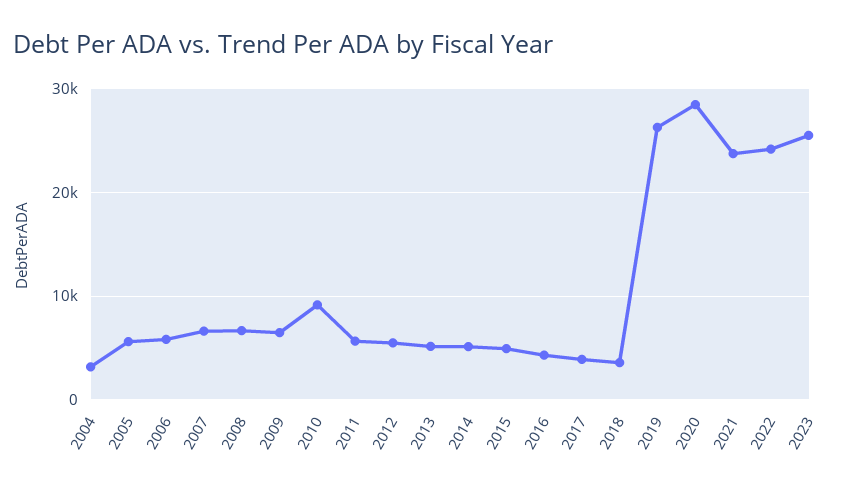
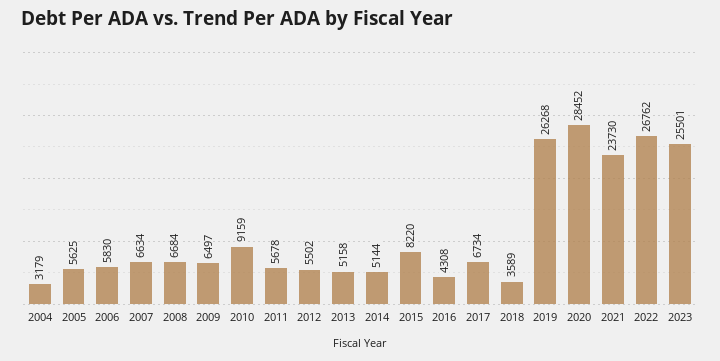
  {
    "2004": 3179,
    "2005": 5625,
    "2006": 5830,
    "2007": 6634,
    "2008": 6684,
    "2009": 6497,
    "2010": 9159,
    "2011": 5678,
    "2012": 5502,
    "2013": 5158,
    "2014": 5144,
-   "2015": 5000,
+   "2015": 8220,
    "2016": 4308,
-   "2017": 4000,
+   "2017": 6734,
    "2018": 3589,
    "2019": 26268,
    "2020": 28452,
    "2021": 23730,
-   "2022": 24000,
+   "2022": 26762,
    "2023": 25501
  }

